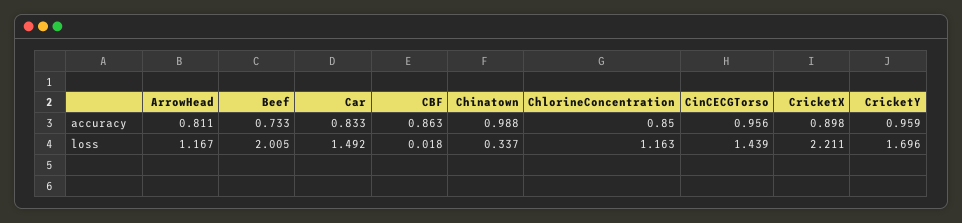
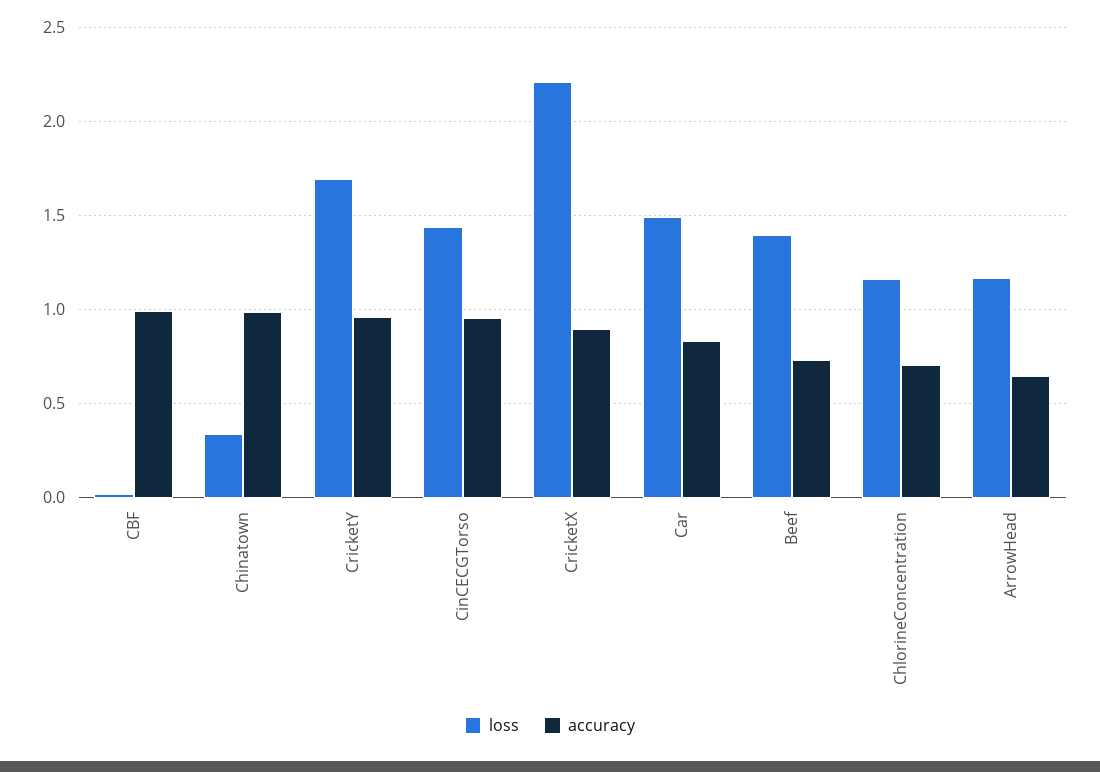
  {
    "accuracy": {
-     "ArrowHead": 0.811,
+     "ArrowHead": 0.65,
      "Beef": 0.733,
      "Car": 0.833,
-     "CBF": 0.863,
+     "CBF": 1,
      "Chinatown": 0.988,
-     "ChlorineConcentration": 0.85,
+     "ChlorineConcentration": 0.7,
      "CinCECGTorso": 0.956,
      "CricketX": 0.898,
      "CricketY": 0.959
    },
    "loss": {
      "ArrowHead": 1.167,
-     "Beef": 2.005,
+     "Beef": 1.4,
      "Car": 1.492,
      "CBF": 0.018,
      "Chinatown": 0.337,
      "ChlorineConcentration": 1.163,
      "CinCECGTorso": 1.439,
      "CricketX": 2.211,
      "CricketY": 1.696
    }
  }

